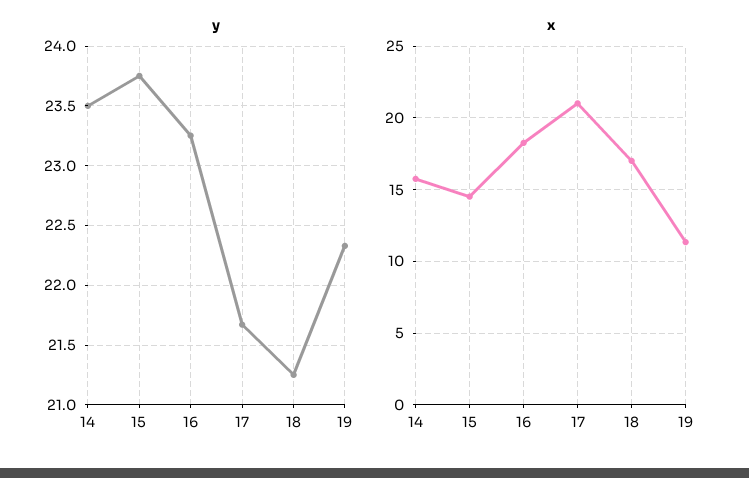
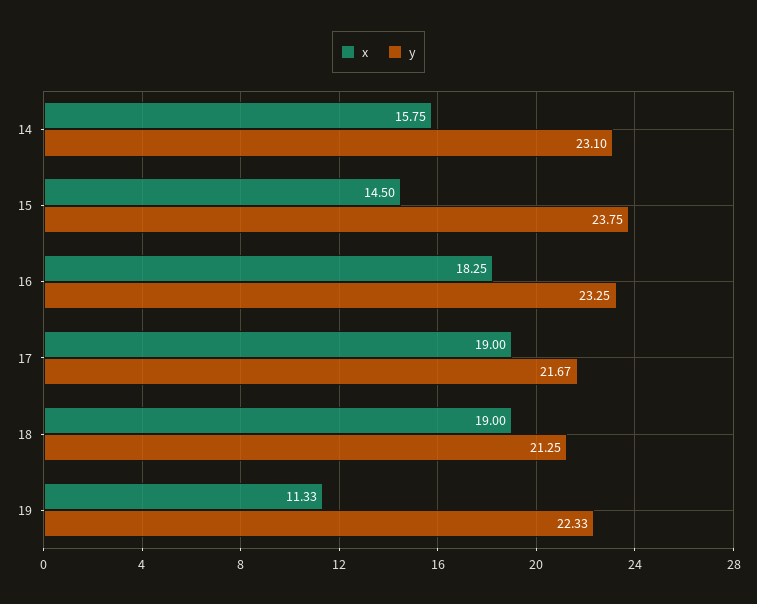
  {
    "y": {
-     "14": 23.5,
+     "14": 23.1,
      "15": 23.75,
      "16": 23.25,
      "17": 21.67,
      "18": 21.25,
      "19": 22.33
    },
    "x": {
      "14": 15.75,
      "15": 14.5,
      "16": 18.25,
-     "17": 21,
+     "17": 19,
-     "18": 17,
+     "18": 19,
      "19": 11.33
    }
  }

